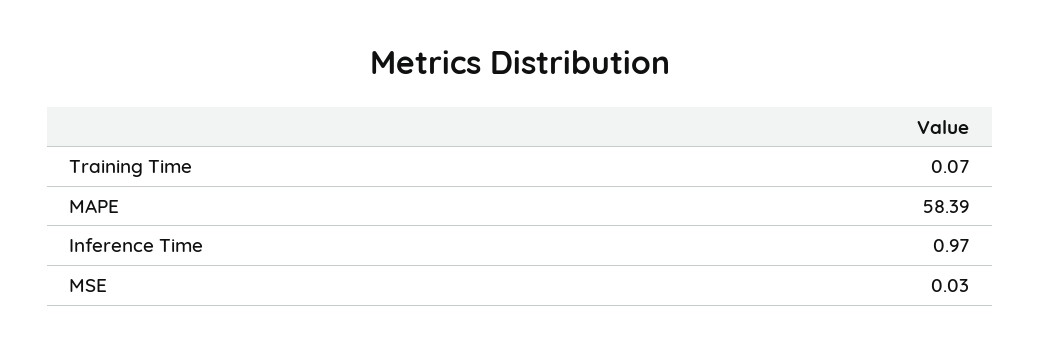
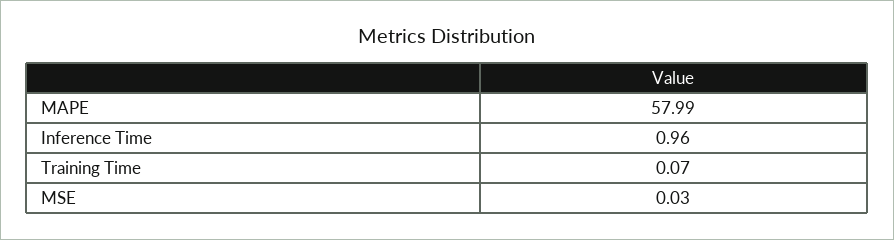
  {
    "Training Time": 0.07,
-   "MAPE": 58.39,
+   "MAPE": 57.99,
-   "Inference Time": 0.97,
+   "Inference Time": 0.96,
    "MSE": 0.03
  }

